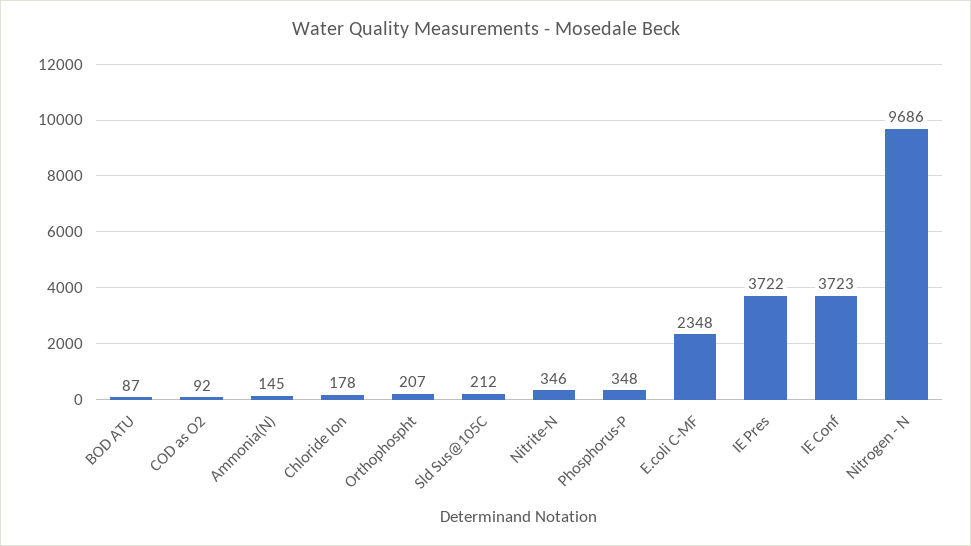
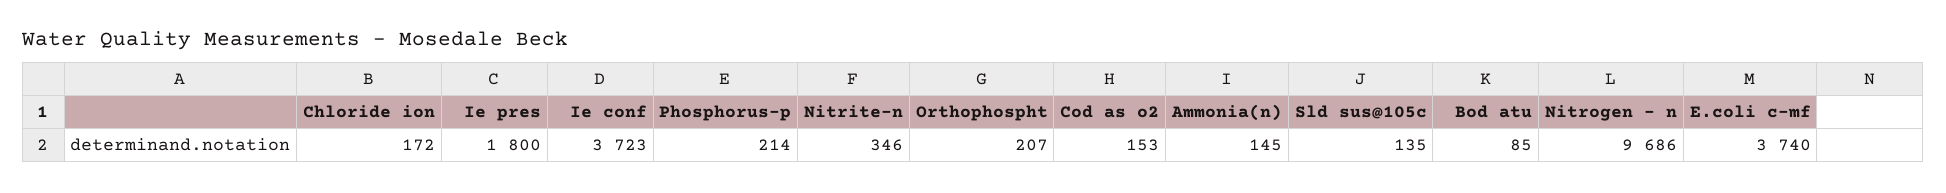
  {
-   "BOD ATU": 87,
+   "BOD ATU": 85,
-   "COD as O2": 92,
+   "COD as O2": 153,
    "Ammonia(N)": 145,
-   "Chloride Ion": 178,
+   "Chloride Ion": 172,
    "Orthophospht": 207,
-   "Sld Sus@105C": 212,
+   "Sld Sus@105C": 135,
    "Nitrite-N": 346,
-   "Phosphorus-P": 348,
+   "Phosphorus-P": 214,
-   "E.coli C-MF": 2348,
+   "E.coli C-MF": 3740,
-   "IE Pres": 3722,
+   "IE Pres": 1800,
    "IE Conf": 3723,
    "Nitrogen - N": 9686
  }

